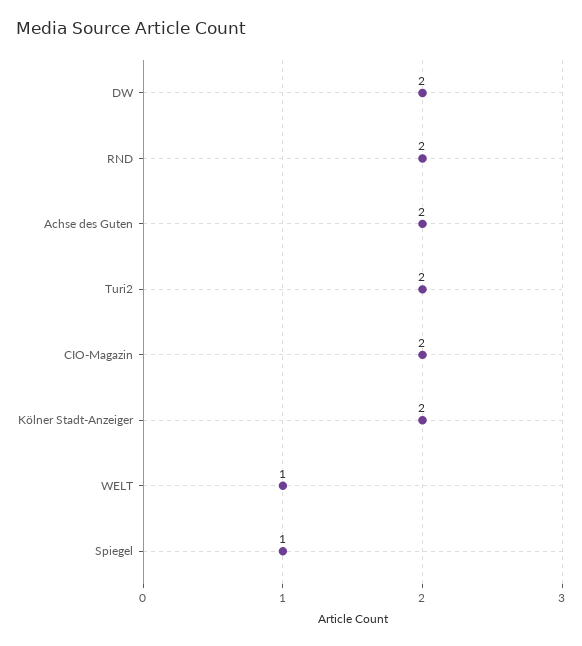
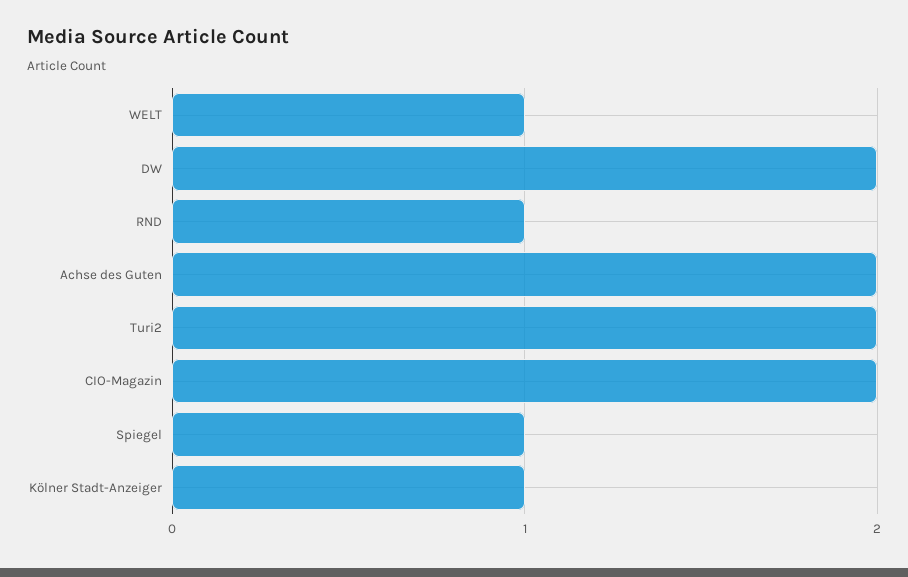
  {
    "DW": 2,
-   "RND": 2,
+   "RND": 1,
    "Achse des Guten": 2,
    "Turi2": 2,
    "CIO-Magazin": 2,
-   "Kölner Stadt-Anzeiger": 2,
+   "Kölner Stadt-Anzeiger": 1,
    "WELT": 1,
    "Spiegel": 1
  }

